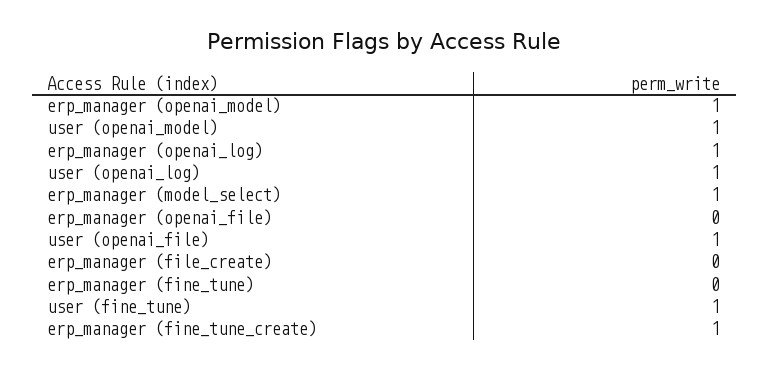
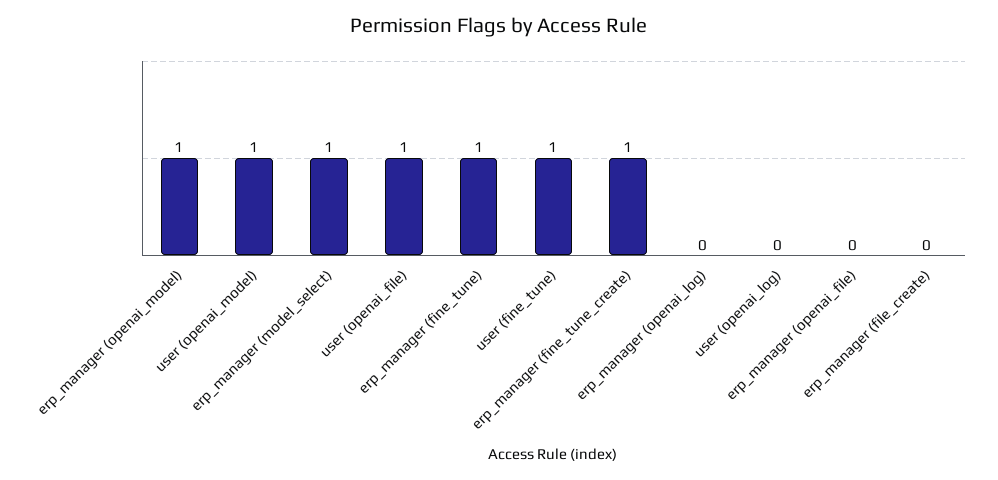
  {
    "erp_manager (openai_model)": 1,
    "user (openai_model)": 1,
-   "erp_manager (openai_log)": 1,
+   "erp_manager (openai_log)": 0,
-   "user (openai_log)": 1,
+   "user (openai_log)": 0,
    "erp_manager (model_select)": 1,
    "erp_manager (openai_file)": 0,
    "user (openai_file)": 1,
    "erp_manager (file_create)": 0,
-   "erp_manager (fine_tune)": 0,
+   "erp_manager (fine_tune)": 1,
    "user (fine_tune)": 1,
    "erp_manager (fine_tune_create)": 1
  }

